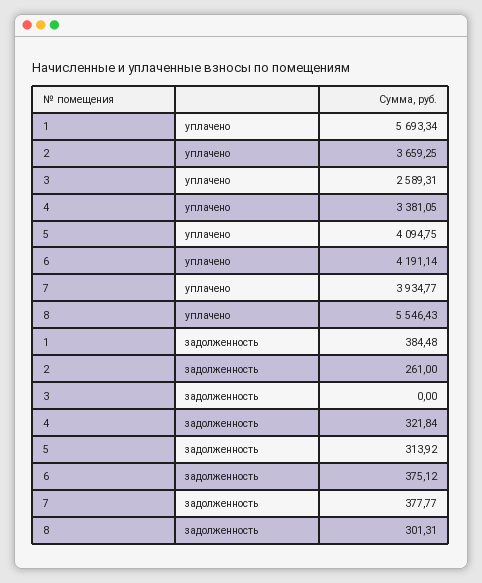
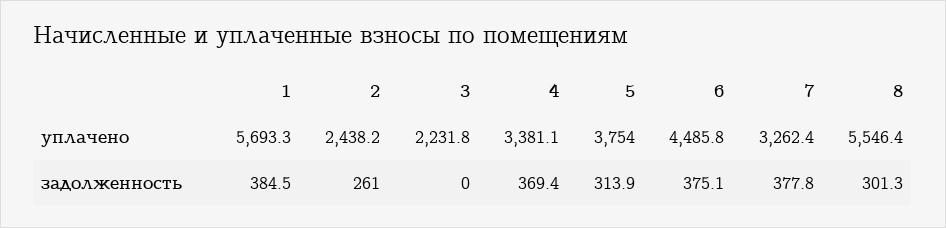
  {
    "1": {
      "уплачено": 5693.34,
      "задолженность": 384.48
    },
    "2": {
-     "уплачено": 3659.25,
+     "уплачено": 2438.2,
      "задолженность": 261
    },
    "3": {
-     "уплачено": 2589.31,
+     "уплачено": 2231.8,
      "задолженность": 0
    },
    "4": {
      "уплачено": 3381.05,
-     "задолженность": 321.84
+     "задолженность": 369.4
    },
    "5": {
-     "уплачено": 4094.75,
+     "уплачено": 3754,
      "задолженность": 313.92
    },
    "6": {
-     "уплачено": 4191.14,
+     "уплачено": 4485.8,
      "задолженность": 375.12
    },
    "7": {
-     "уплачено": 3934.77,
+     "уплачено": 3262.4,
      "задолженность": 377.77
    },
    "8": {
      "уплачено": 5546.43,
      "задолженность": 301.31
    }
  }

